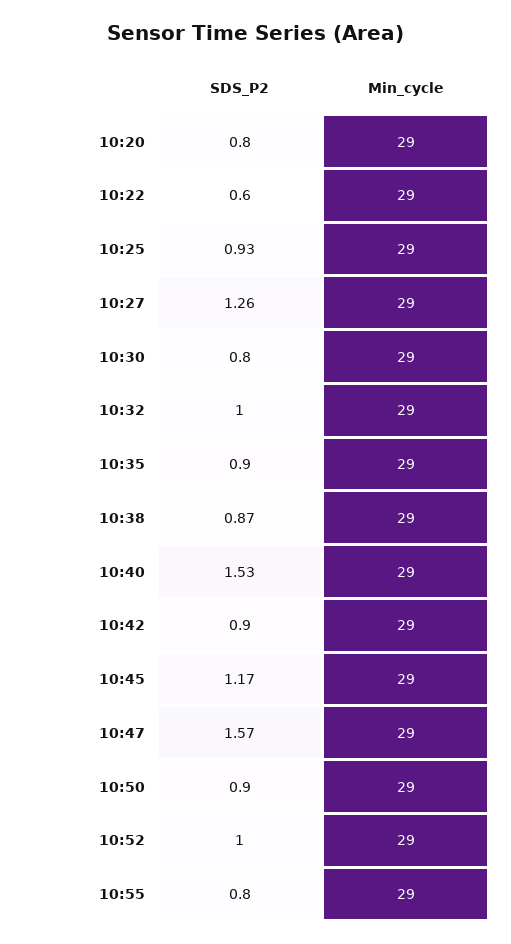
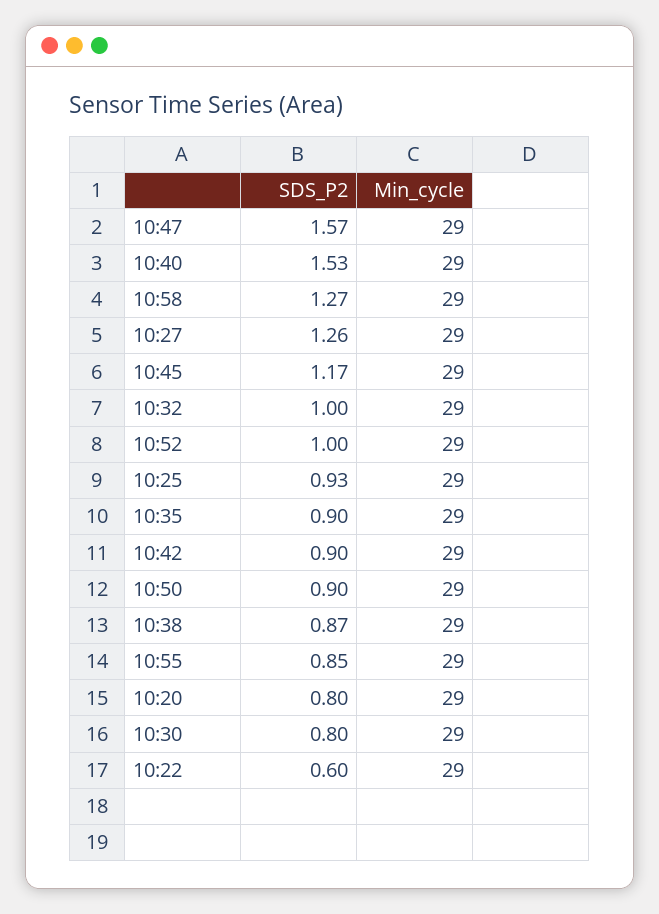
  {
    "SDS_P2": {
      "10:20": 0.8,
      "10:22": 0.6,
      "10:25": 0.93,
      "10:27": 1.26,
      "10:30": 0.8,
      "10:32": 1,
      "10:35": 0.9,
      "10:38": 0.87,
      "10:40": 1.53,
      "10:42": 0.9,
      "10:45": 1.17,
      "10:47": 1.57,
      "10:50": 0.9,
      "10:52": 1,
-     "10:55": 0.8
+     "10:55": 0.85,
+     "10:58": 1.27
    },
    "Min_cycle": {
      "10:20": 29,
      "10:22": 29,
      "10:25": 29,
      "10:27": 29,
      "10:30": 29,
      "10:32": 29,
      "10:35": 29,
      "10:38": 29,
      "10:40": 29,
      "10:42": 29,
      "10:45": 29,
      "10:47": 29,
      "10:50": 29,
      "10:52": 29,
-     "10:55": 29
+     "10:55": 29,
+     "10:58": 29
    }
  }

